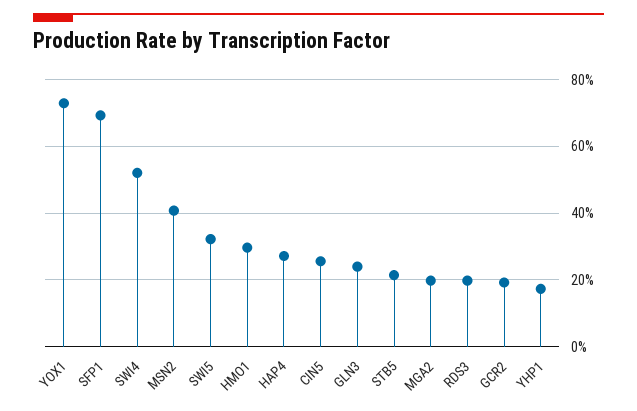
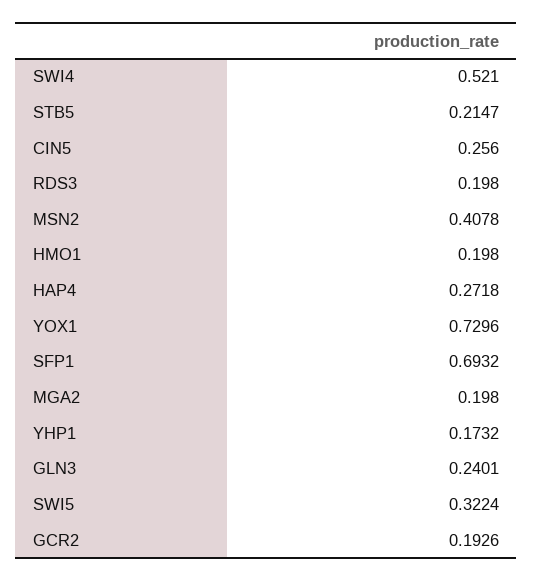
  {
    "YOX1": 0.7296,
    "SFP1": 0.6932,
    "SWI4": 0.521,
    "MSN2": 0.4078,
    "SWI5": 0.3224,
-   "HMO1": 0.3,
+   "HMO1": 0.198,
    "HAP4": 0.2718,
    "CIN5": 0.256,
    "GLN3": 0.2401,
    "STB5": 0.2147,
    "MGA2": 0.198,
    "RDS3": 0.198,
    "GCR2": 0.1926,
    "YHP1": 0.1732
  }

